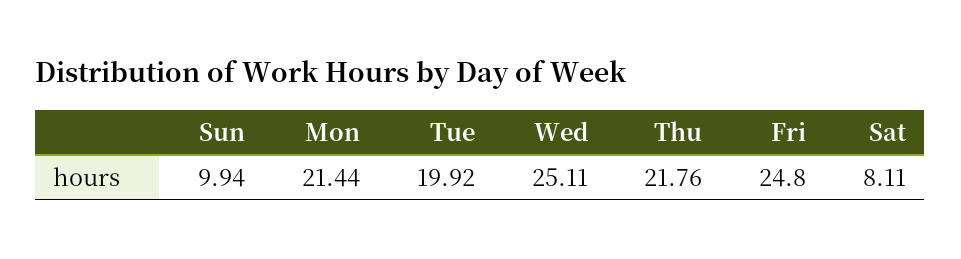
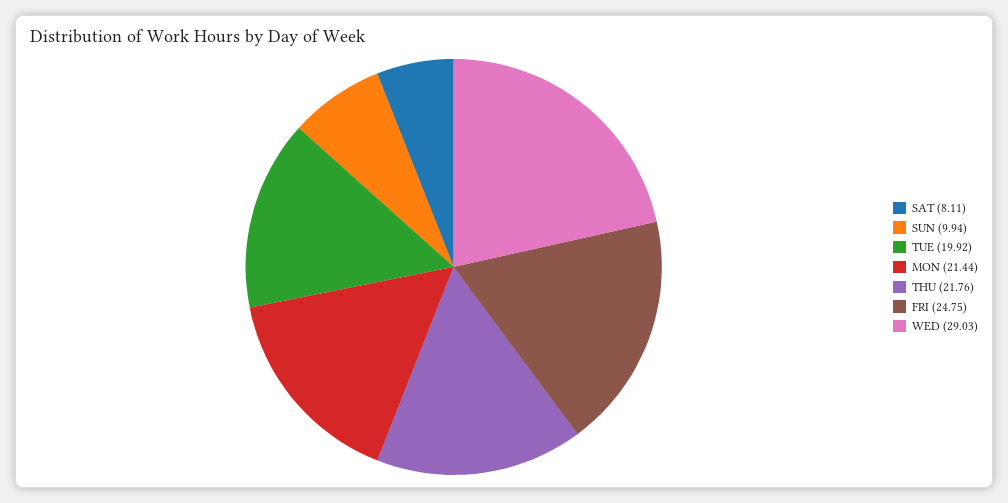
  {
    "Sun": 9.94,
    "Mon": 21.44,
    "Tue": 19.92,
-   "Wed": 25.11,
+   "Wed": 29.03,
    "Thu": 21.76,
-   "Fri": 24.8,
+   "Fri": 24.75,
    "Sat": 8.11
  }

